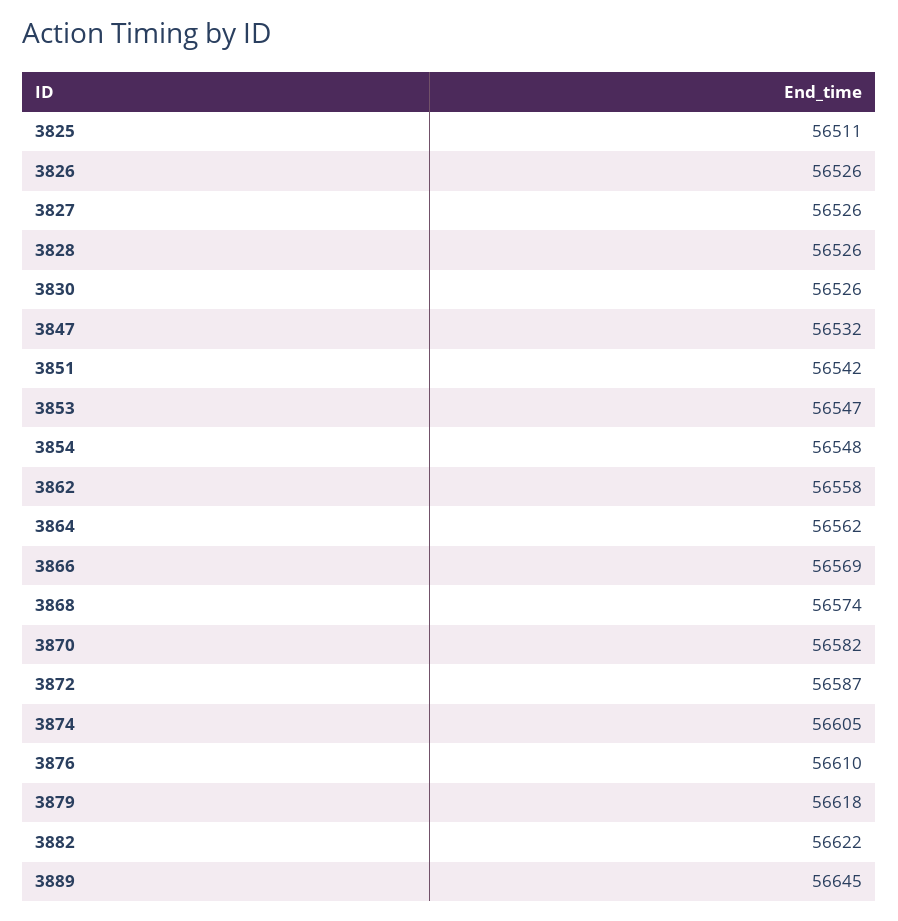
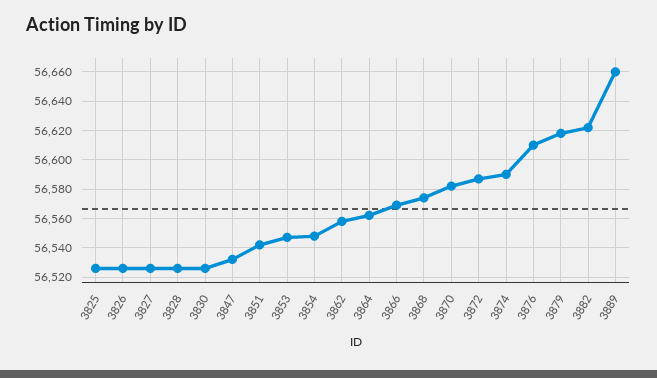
  {
-   "3825": 56511,
+   "3825": 56525,
    "3826": 56526,
    "3827": 56526,
    "3828": 56526,
    "3830": 56526,
    "3847": 56532,
    "3851": 56542,
    "3853": 56547,
    "3854": 56548,
    "3862": 56558,
    "3864": 56562,
    "3866": 56569,
    "3868": 56574,
    "3870": 56582,
    "3872": 56587,
-   "3874": 56605,
+   "3874": 56590,
    "3876": 56610,
    "3879": 56618,
    "3882": 56622,
-   "3889": 56645
+   "3889": 56660
  }

